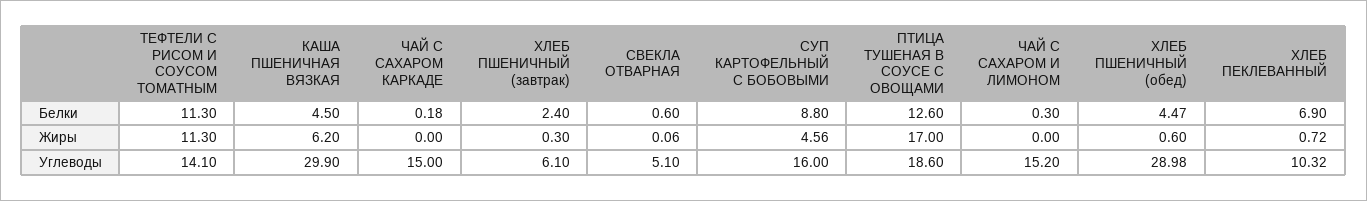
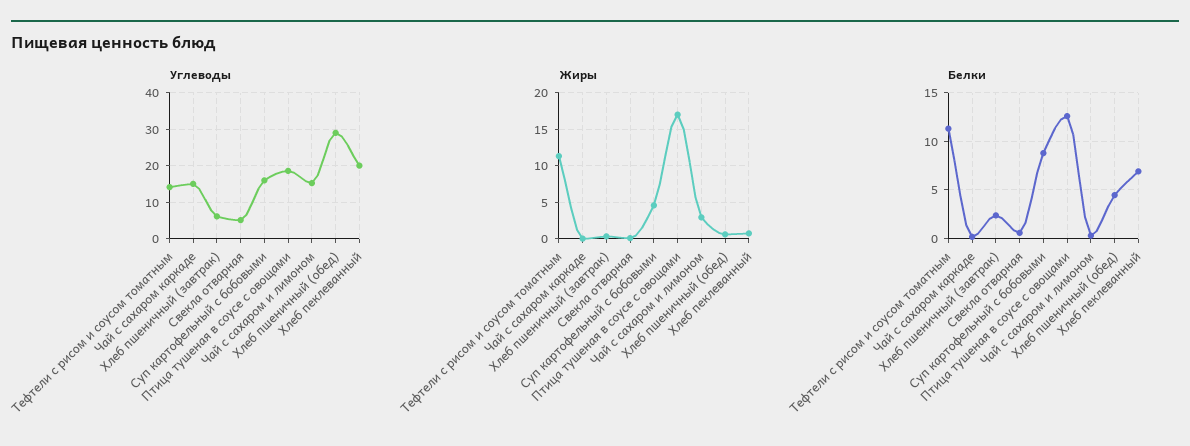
  {
    "Белки": {
      "ТЕФТЕЛИ С РИСОМ И СОУСОМ ТОМАТНЫМ": 11.3,
-     "КАША ПШЕНИЧНАЯ ВЯЗКАЯ": 4.5,
      "ЧАЙ С САХАРОМ КАРКАДЕ": 0.18,
      "ХЛЕБ ПШЕНИЧНЫЙ (завтрак)": 2.4,
      "СВЕКЛА ОТВАРНАЯ": 0.6,
      "СУП КАРТОФЕЛЬНЫЙ С БОБОВЫМИ": 8.8,
      "ПТИЦА ТУШЕНАЯ В СОУСЕ С ОВОЩАМИ": 12.6,
      "ЧАЙ С САХАРОМ И ЛИМОНОМ": 0.3,
      "ХЛЕБ ПШЕНИЧНЫЙ (обед)": 4.47,
      "ХЛЕБ ПЕКЛЕВАННЫЙ": 6.9
    },
    "Жиры": {
      "ТЕФТЕЛИ С РИСОМ И СОУСОМ ТОМАТНЫМ": 11.3,
-     "КАША ПШЕНИЧНАЯ ВЯЗКАЯ": 6.2,
      "ЧАЙ С САХАРОМ КАРКАДЕ": 0,
      "ХЛЕБ ПШЕНИЧНЫЙ (завтрак)": 0.3,
      "СВЕКЛА ОТВАРНАЯ": 0.06,
      "СУП КАРТОФЕЛЬНЫЙ С БОБОВЫМИ": 4.56,
      "ПТИЦА ТУШЕНАЯ В СОУСЕ С ОВОЩАМИ": 17,
-     "ЧАЙ С САХАРОМ И ЛИМОНОМ": 0,
+     "ЧАЙ С САХАРОМ И ЛИМОНОМ": 3,
      "ХЛЕБ ПШЕНИЧНЫЙ (обед)": 0.6,
      "ХЛЕБ ПЕКЛЕВАННЫЙ": 0.72
    },
    "Углеводы": {
      "ТЕФТЕЛИ С РИСОМ И СОУСОМ ТОМАТНЫМ": 14.1,
-     "КАША ПШЕНИЧНАЯ ВЯЗКАЯ": 29.9,
      "ЧАЙ С САХАРОМ КАРКАДЕ": 15,
      "ХЛЕБ ПШЕНИЧНЫЙ (завтрак)": 6.1,
      "СВЕКЛА ОТВАРНАЯ": 5.1,
      "СУП КАРТОФЕЛЬНЫЙ С БОБОВЫМИ": 16,
      "ПТИЦА ТУШЕНАЯ В СОУСЕ С ОВОЩАМИ": 18.6,
      "ЧАЙ С САХАРОМ И ЛИМОНОМ": 15.2,
      "ХЛЕБ ПШЕНИЧНЫЙ (обед)": 28.98,
-     "ХЛЕБ ПЕКЛЕВАННЫЙ": 10.32
+     "ХЛЕБ ПЕКЛЕВАННЫЙ": 20
    }
  }

